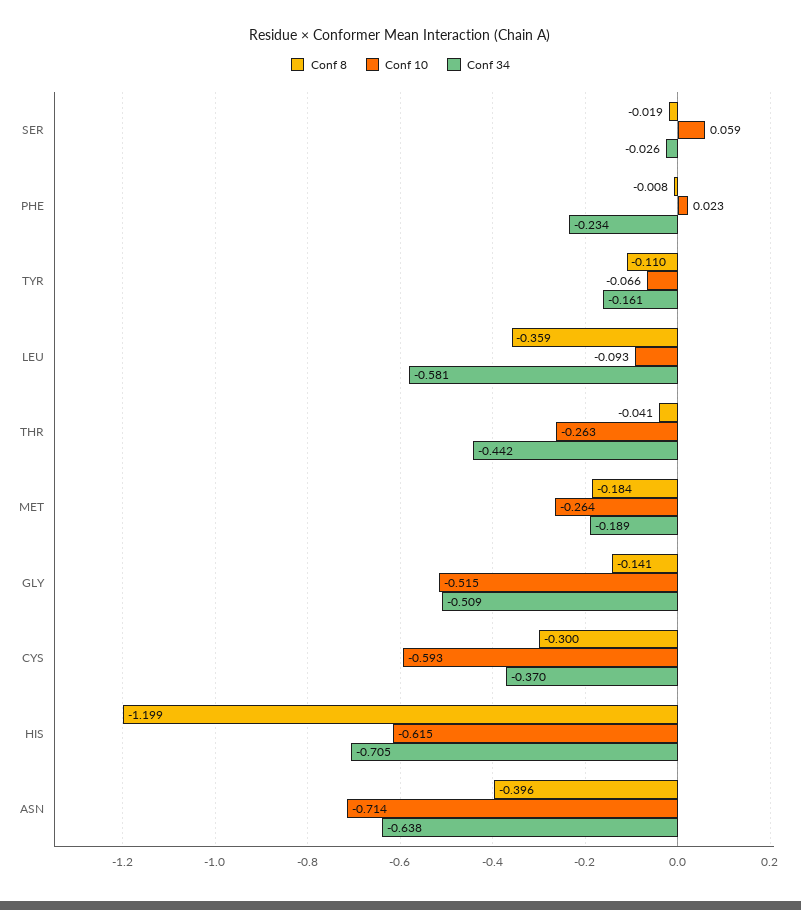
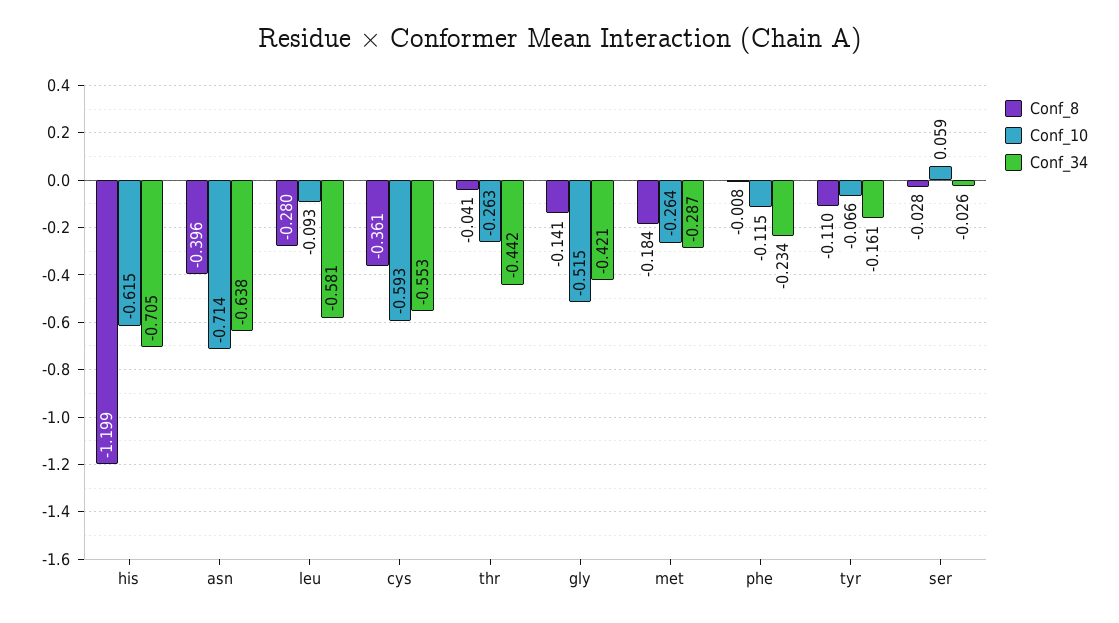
  {
    "Conf 8": {
-     "SER": -0.019,
+     "SER": -0.028,
      "PHE": -0.008,
      "TYR": -0.11,
-     "LEU": -0.359,
+     "LEU": -0.28,
      "THR": -0.041,
      "MET": -0.184,
      "GLY": -0.141,
-     "CYS": -0.3,
+     "CYS": -0.361,
      "HIS": -1.199,
      "ASN": -0.396
    },
    "Conf 10": {
      "SER": 0.059,
-     "PHE": 0.023,
+     "PHE": -0.115,
      "TYR": -0.066,
      "LEU": -0.093,
      "THR": -0.263,
      "MET": -0.264,
      "GLY": -0.515,
      "CYS": -0.593,
      "HIS": -0.615,
      "ASN": -0.714
    },
    "Conf 34": {
      "SER": -0.026,
      "PHE": -0.234,
      "TYR": -0.161,
      "LEU": -0.581,
      "THR": -0.442,
-     "MET": -0.189,
+     "MET": -0.287,
-     "GLY": -0.509,
+     "GLY": -0.421,
-     "CYS": -0.37,
+     "CYS": -0.553,
      "HIS": -0.705,
      "ASN": -0.638
    }
  }

